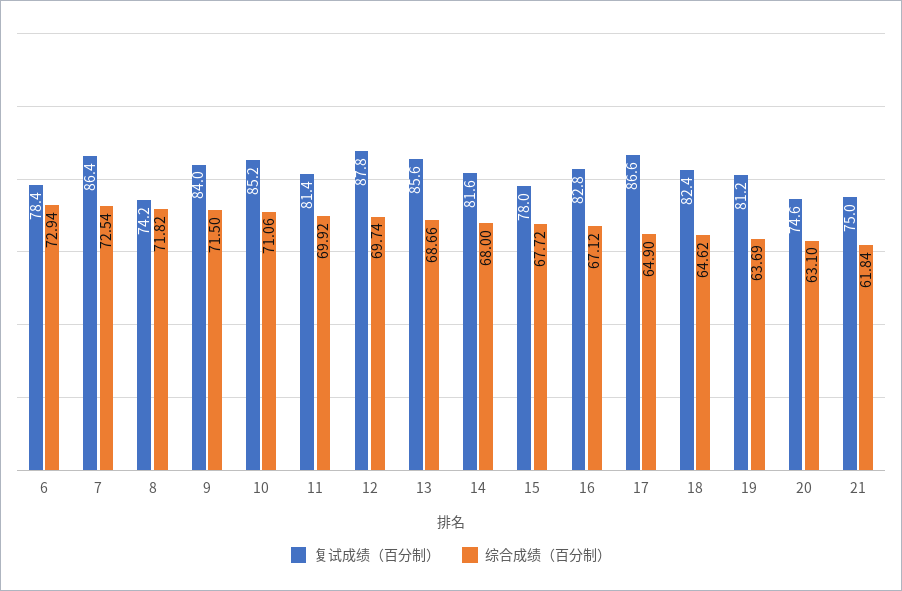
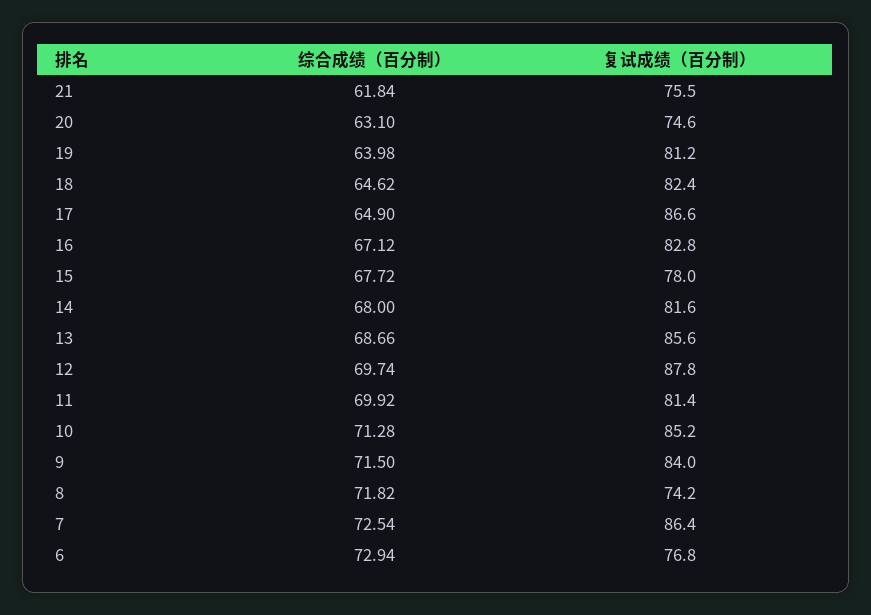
  {
    "复试成绩（百分制）": {
-     "6": 78.4,
+     "6": 76.8,
      "7": 86.4,
      "8": 74.2,
      "9": 84,
      "10": 85.2,
      "11": 81.4,
      "12": 87.8,
      "13": 85.6,
      "14": 81.6,
      "15": 78,
      "16": 82.8,
      "17": 86.6,
      "18": 82.4,
      "19": 81.2,
      "20": 74.6,
-     "21": 75
+     "21": 75.5
    },
    "综合成绩（百分制）": {
      "6": 72.94,
      "7": 72.54,
      "8": 71.82,
      "9": 71.5,
-     "10": 71.06,
+     "10": 71.28,
      "11": 69.92,
      "12": 69.74,
      "13": 68.66,
      "14": 68,
      "15": 67.72,
      "16": 67.12,
      "17": 64.9,
      "18": 64.62,
-     "19": 63.69,
+     "19": 63.98,
      "20": 63.1,
      "21": 61.84
    }
  }

